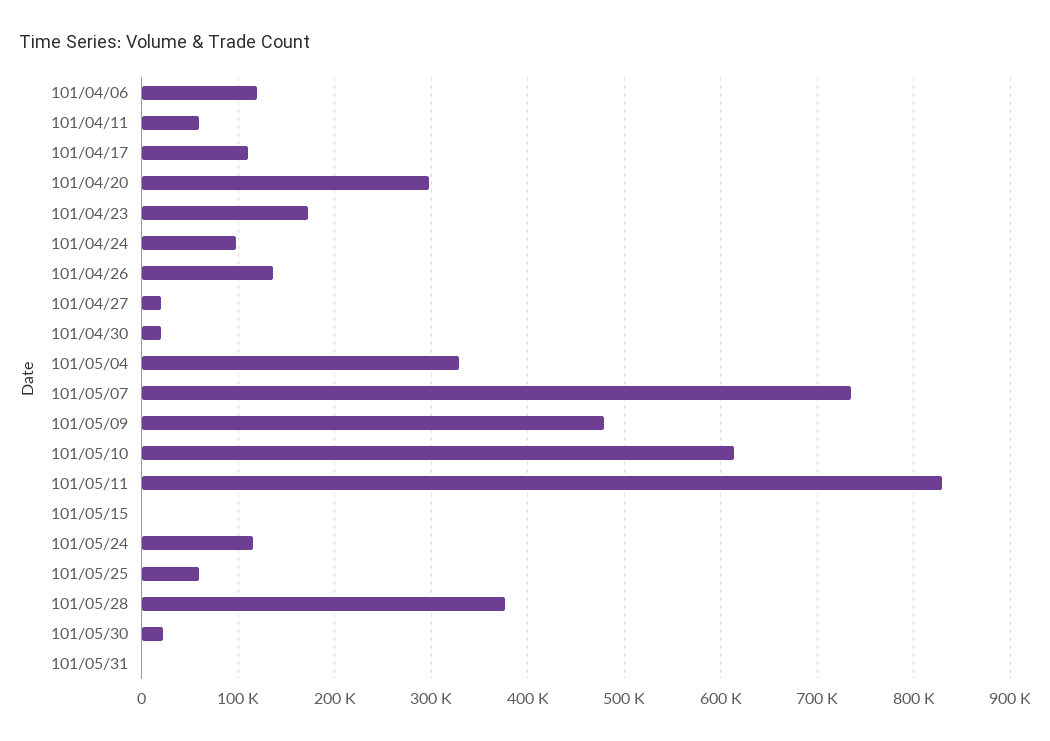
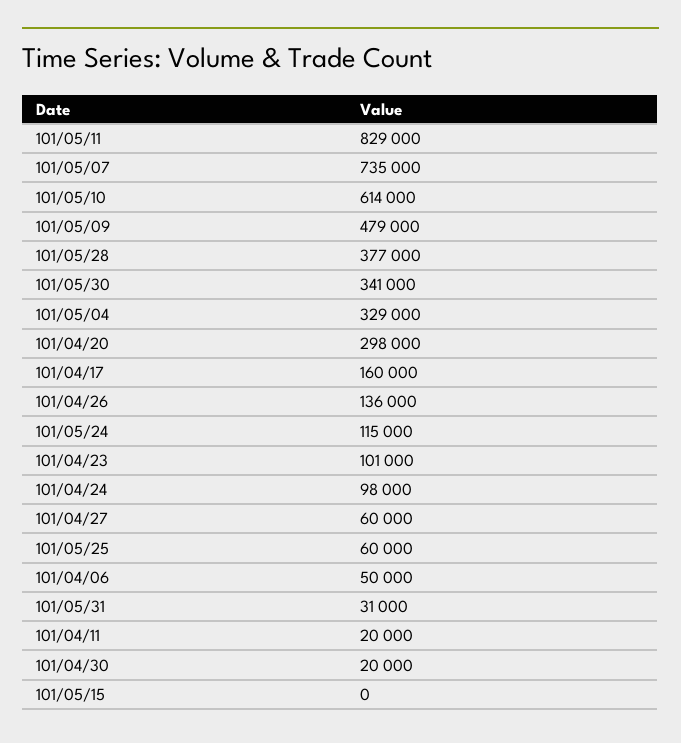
  {
-   "101/04/06": 120000,
+   "101/04/06": 50000,
-   "101/04/11": 60000,
+   "101/04/11": 20000,
-   "101/04/17": 110000,
+   "101/04/17": 160000,
    "101/04/20": 298000,
-   "101/04/23": 170000,
+   "101/04/23": 101000,
    "101/04/24": 98000,
    "101/04/26": 136000,
-   "101/04/27": 20000,
+   "101/04/27": 60000,
    "101/04/30": 20000,
    "101/05/04": 329000,
    "101/05/07": 735000,
    "101/05/09": 479000,
    "101/05/10": 614000,
    "101/05/11": 829000,
    "101/05/15": 0,
    "101/05/24": 115000,
    "101/05/25": 60000,
    "101/05/28": 377000,
-   "101/05/30": 20000,
+   "101/05/30": 341000,
-   "101/05/31": 0
+   "101/05/31": 31000
  }

